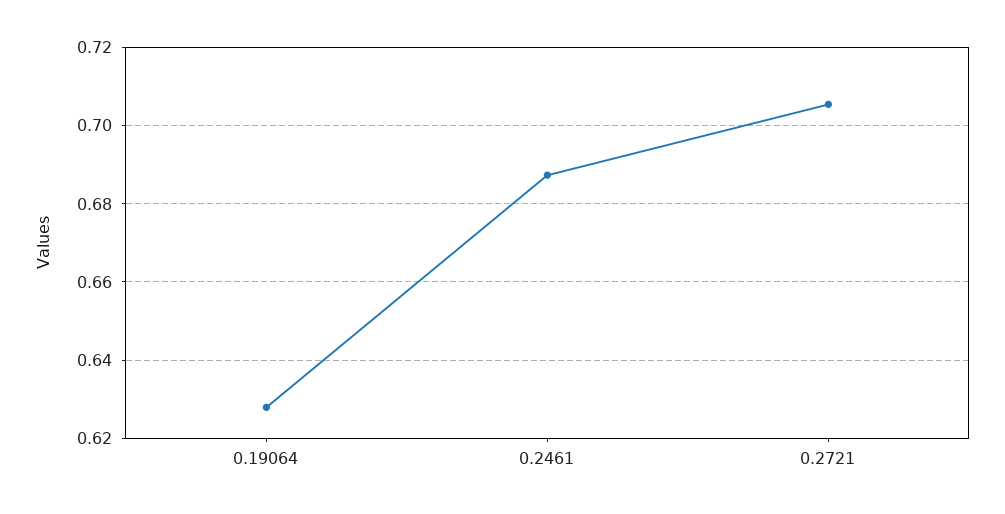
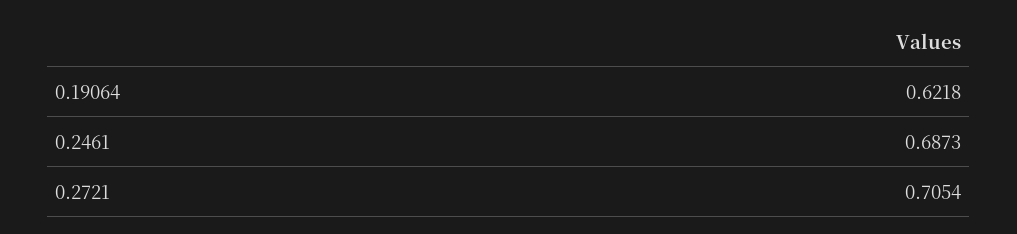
  {
-   "0.19064": 0.628,
+   "0.19064": 0.6218,
    "0.2461": 0.6873,
    "0.2721": 0.7054
  }

